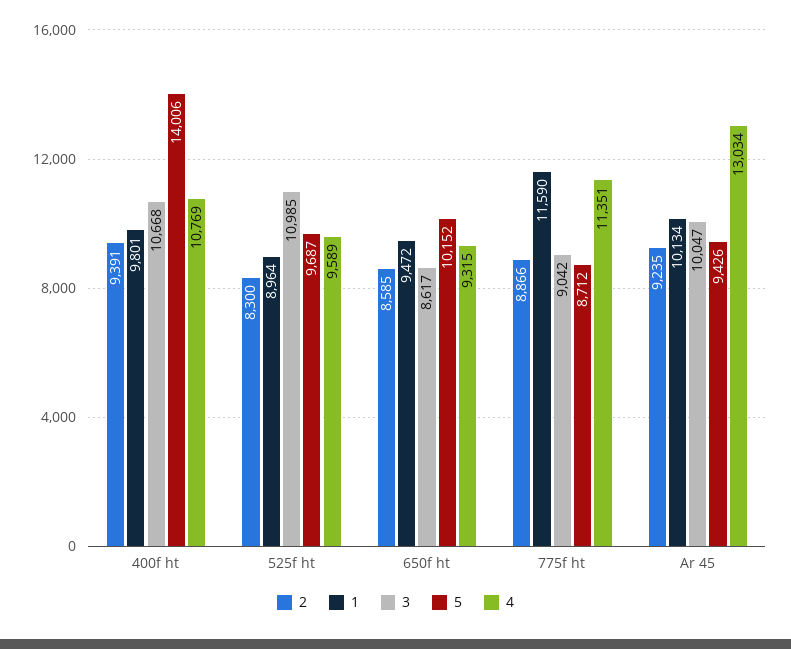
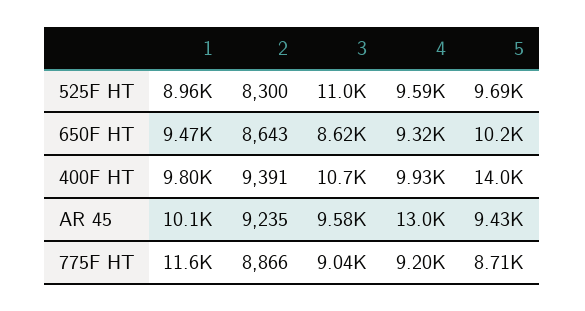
  {
    "2": {
      "400f ht": 9391,
      "525f ht": 8300,
-     "650f ht": 8585,
+     "650f ht": 8643,
      "775f ht": 8866,
      "Ar 45": 9235
    },
    "1": {
      "400f ht": 9801,
      "525f ht": 8964,
      "650f ht": 9472,
      "775f ht": 11590,
      "Ar 45": 10134
    },
    "3": {
      "400f ht": 10668,
      "525f ht": 10985,
      "650f ht": 8617,
      "775f ht": 9042,
-     "Ar 45": 10047
+     "Ar 45": 9580
    },
    "5": {
      "400f ht": 14006,
      "525f ht": 9687,
      "650f ht": 10152,
      "775f ht": 8712,
      "Ar 45": 9426
    },
    "4": {
-     "400f ht": 10769,
+     "400f ht": 9930,
      "525f ht": 9589,
      "650f ht": 9315,
-     "775f ht": 11351,
+     "775f ht": 9200,
      "Ar 45": 13034
    }
  }

